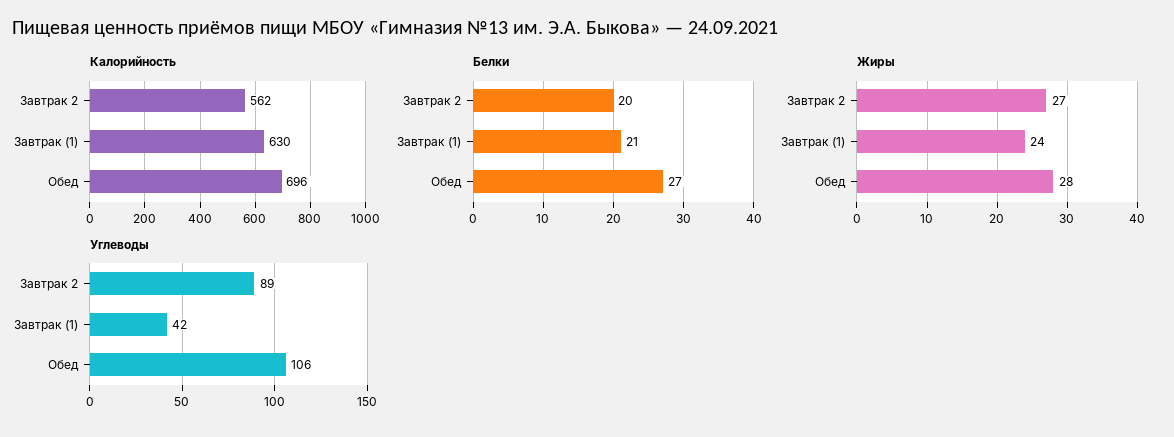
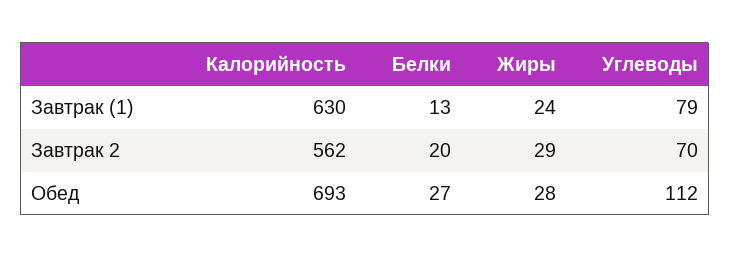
  {
    "Калорийность": {
      "Завтрак 2": 562,
      "Завтрак (1)": 630,
-     "Обед": 696
+     "Обед": 693
    },
    "Белки": {
      "Завтрак 2": 20,
-     "Завтрак (1)": 21,
+     "Завтрак (1)": 13,
      "Обед": 27
    },
    "Жиры": {
-     "Завтрак 2": 27,
+     "Завтрак 2": 29,
      "Завтрак (1)": 24,
      "Обед": 28
    },
    "Углеводы": {
-     "Завтрак 2": 89,
+     "Завтрак 2": 70,
-     "Завтрак (1)": 42,
+     "Завтрак (1)": 79,
-     "Обед": 106
+     "Обед": 112
    }
  }

